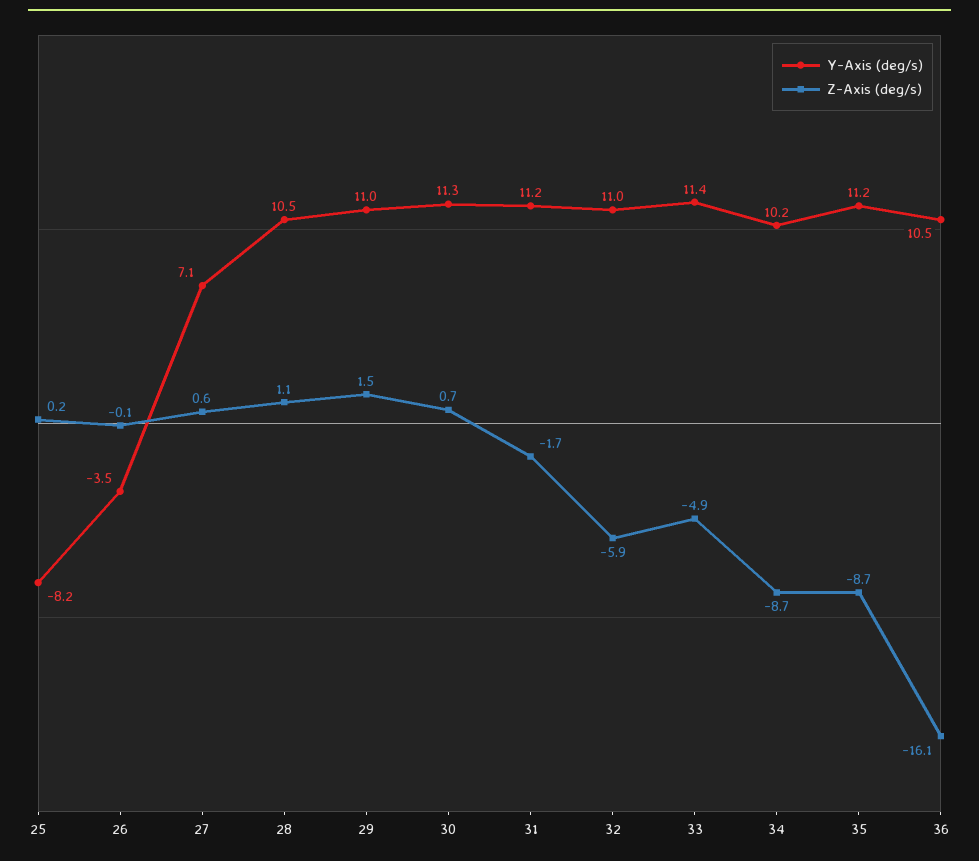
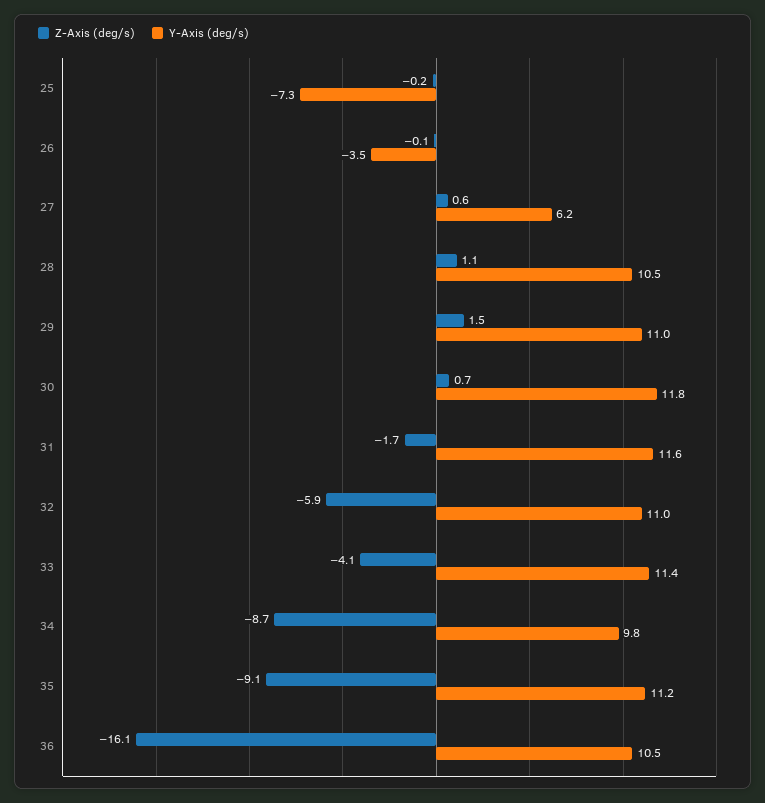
  {
    "Y-Axis (deg/s)": {
-     "25": -8.2,
+     "25": -7.3,
      "26": -3.5,
-     "27": 7.1,
+     "27": 6.2,
      "28": 10.5,
      "29": 11,
-     "30": 11.3,
+     "30": 11.8,
-     "31": 11.2,
+     "31": 11.6,
      "32": 11,
      "33": 11.4,
-     "34": 10.2,
+     "34": 9.8,
      "35": 11.2,
      "36": 10.5
    },
    "Z-Axis (deg/s)": {
-     "25": 0.2,
+     "25": -0.2,
      "26": -0.1,
      "27": 0.6,
      "28": 1.1,
      "29": 1.5,
      "30": 0.7,
      "31": -1.7,
      "32": -5.9,
-     "33": -4.9,
+     "33": -4.1,
      "34": -8.7,
-     "35": -8.7,
+     "35": -9.1,
      "36": -16.1
    }
  }

